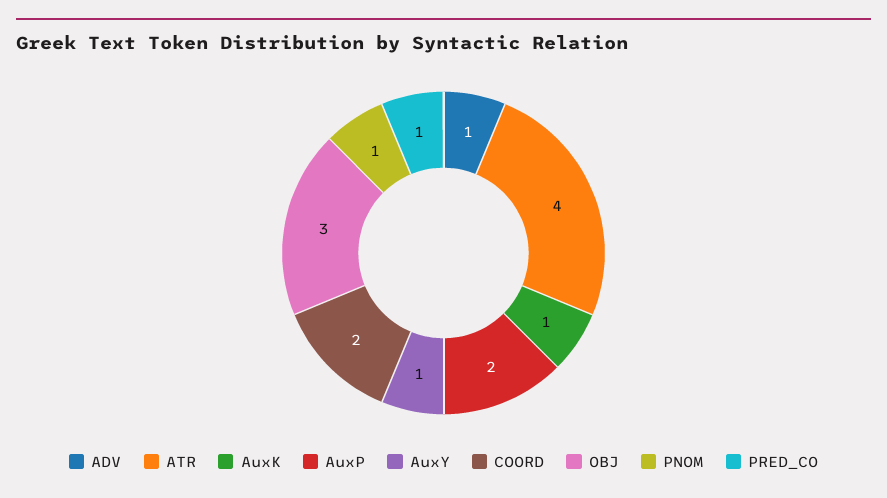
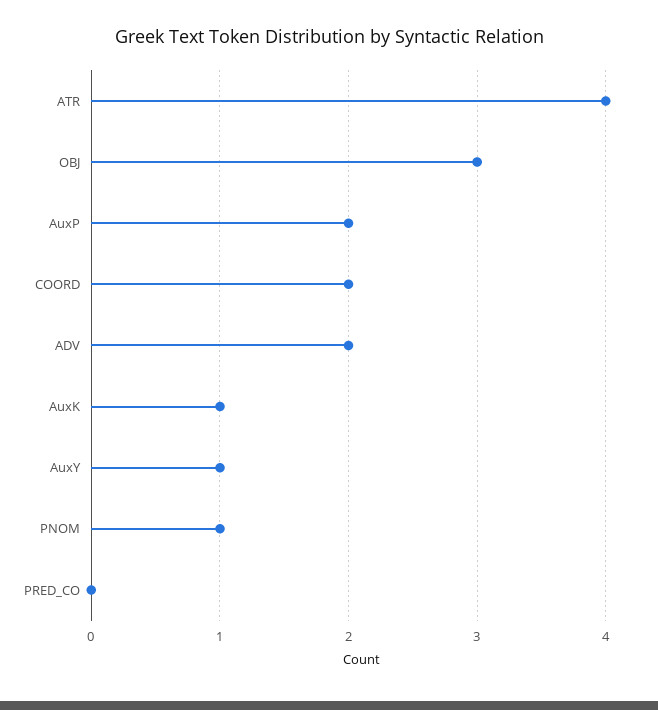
  {
-   "ADV": 1,
+   "ADV": 2,
    "ATR": 4,
    "AuxK": 1,
    "AuxP": 2,
    "AuxY": 1,
    "COORD": 2,
    "OBJ": 3,
    "PNOM": 1,
-   "PRED_CO": 1
+   "PRED_CO": 0
  }

